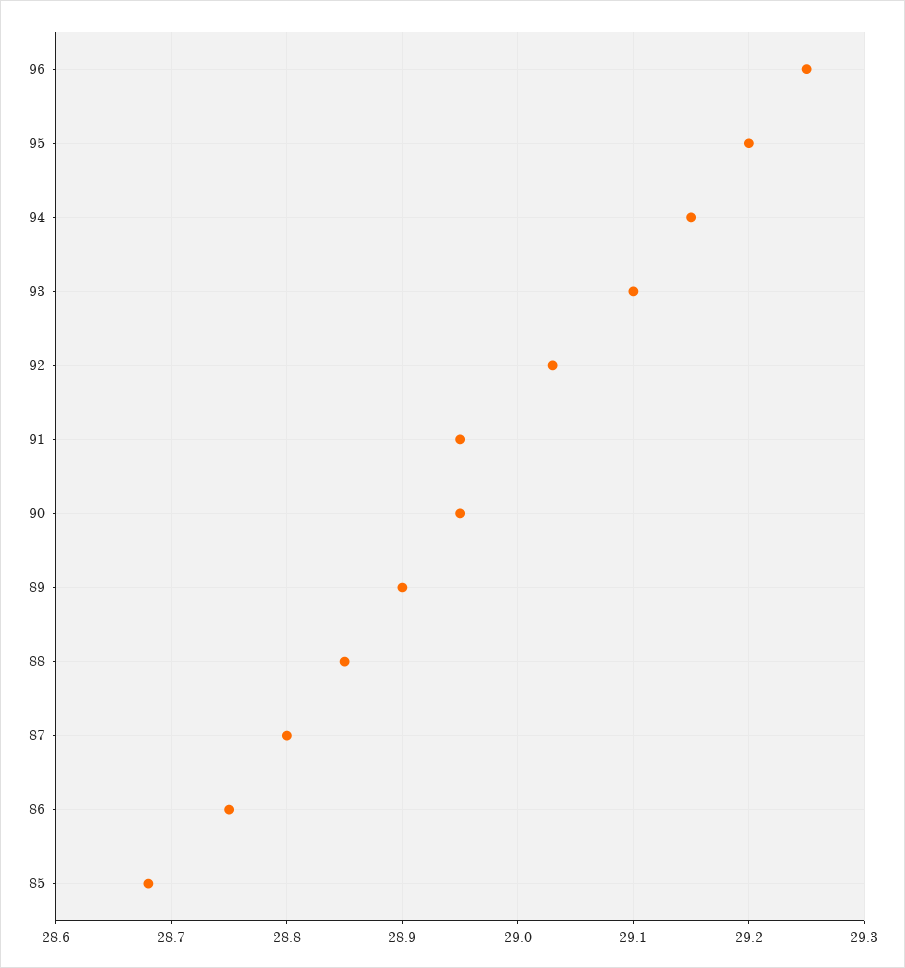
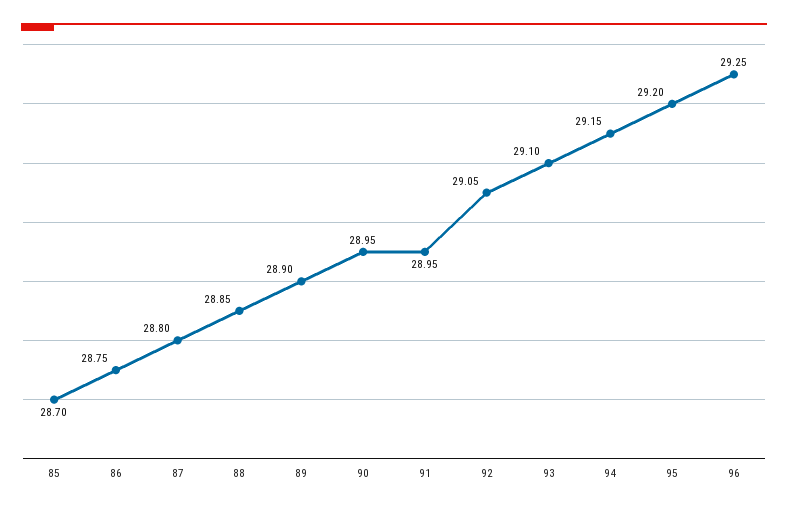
  {
    "96": 29.25,
    "95": 29.2,
    "94": 29.15,
    "93": 29.1,
-   "92": 29.03,
+   "92": 29.05,
    "91": 28.95,
    "90": 28.95,
    "89": 28.9,
    "88": 28.85,
    "87": 28.8,
    "86": 28.75,
-   "85": 28.68
+   "85": 28.7
  }

